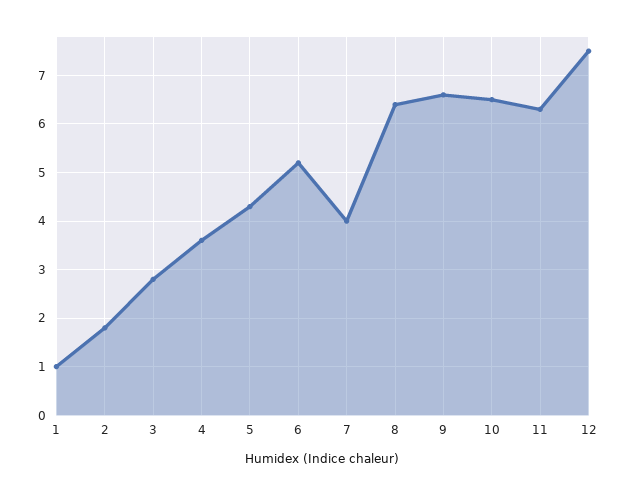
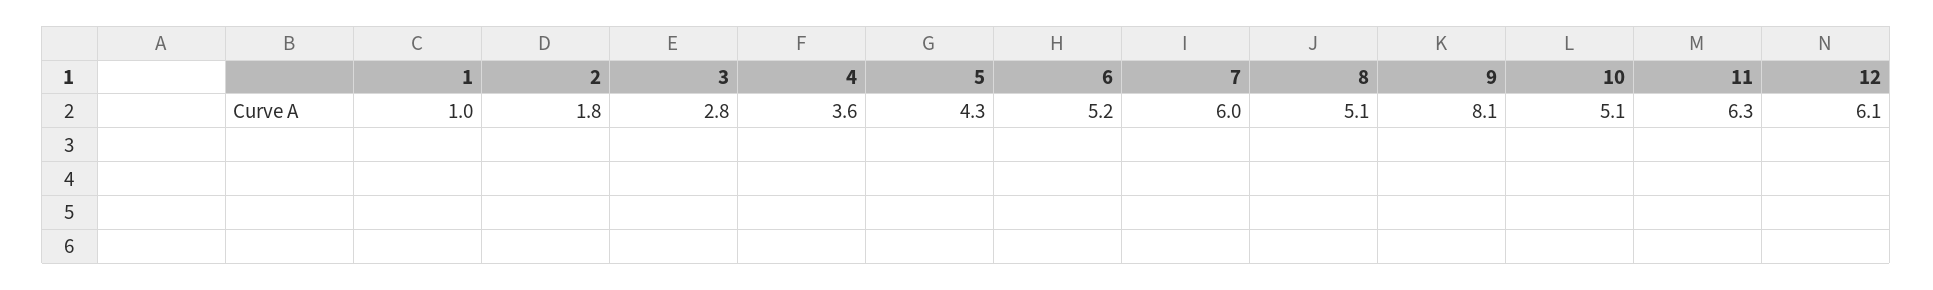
  {
    "1": 1,
    "2": 1.8,
    "3": 2.8,
    "4": 3.6,
    "5": 4.3,
    "6": 5.2,
-   "7": 4,
+   "7": 6,
-   "8": 6.5,
+   "8": 5.1,
-   "9": 6.5,
+   "9": 8.1,
-   "10": 6.5,
+   "10": 5.1,
    "11": 6.3,
-   "12": 7.5
+   "12": 6.1
  }

